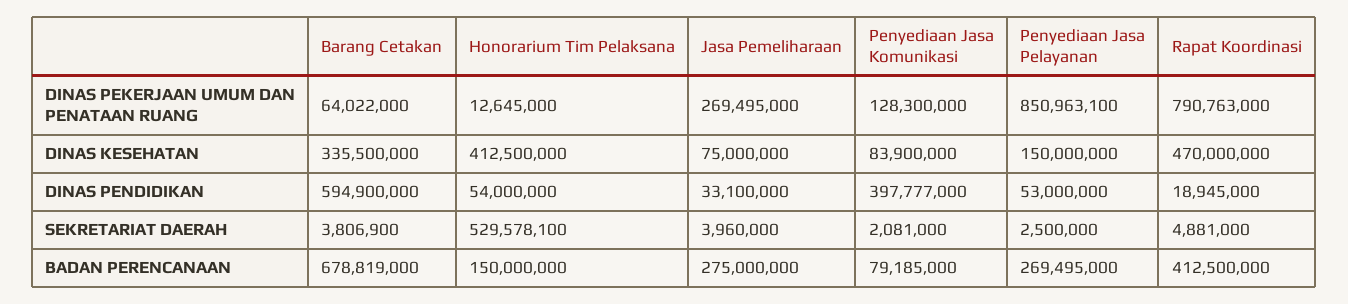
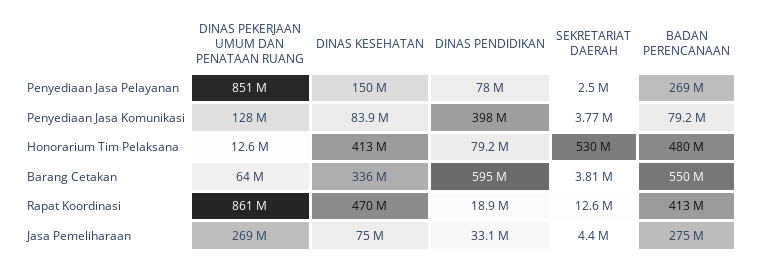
  {
    "Barang Cetakan": {
      "DINAS PEKERJAAN UMUM DAN PENATAAN RUANG": 64022000,
      "DINAS KESEHATAN": 335500000,
      "DINAS PENDIDIKAN": 594900000,
      "SEKRETARIAT DAERAH": 3806900,
-     "BADAN PERENCANAAN": 678819000
+     "BADAN PERENCANAAN": 550000000
    },
    "Honorarium Tim Pelaksana": {
      "DINAS PEKERJAAN UMUM DAN PENATAAN RUANG": 12645000,
      "DINAS KESEHATAN": 412500000,
-     "DINAS PENDIDIKAN": 54000000,
+     "DINAS PENDIDIKAN": 79200000,
      "SEKRETARIAT DAERAH": 529578100,
-     "BADAN PERENCANAAN": 150000000
+     "BADAN PERENCANAAN": 480000000
    },
    "Jasa Pemeliharaan": {
      "DINAS PEKERJAAN UMUM DAN PENATAAN RUANG": 269495000,
      "DINAS KESEHATAN": 75000000,
      "DINAS PENDIDIKAN": 33100000,
-     "SEKRETARIAT DAERAH": 3960000,
+     "SEKRETARIAT DAERAH": 4400000,
      "BADAN PERENCANAAN": 275000000
    },
    "Penyediaan Jasa Komunikasi": {
      "DINAS PEKERJAAN UMUM DAN PENATAAN RUANG": 128300000,
      "DINAS KESEHATAN": 83900000,
      "DINAS PENDIDIKAN": 397777000,
-     "SEKRETARIAT DAERAH": 2081000,
+     "SEKRETARIAT DAERAH": 3770000,
      "BADAN PERENCANAAN": 79185000
    },
    "Penyediaan Jasa Pelayanan": {
      "DINAS PEKERJAAN UMUM DAN PENATAAN RUANG": 850963100,
      "DINAS KESEHATAN": 150000000,
-     "DINAS PENDIDIKAN": 53000000,
+     "DINAS PENDIDIKAN": 78000000,
      "SEKRETARIAT DAERAH": 2500000,
      "BADAN PERENCANAAN": 269495000
    },
    "Rapat Koordinasi": {
-     "DINAS PEKERJAAN UMUM DAN PENATAAN RUANG": 790763000,
+     "DINAS PEKERJAAN UMUM DAN PENATAAN RUANG": 861000000,
      "DINAS KESEHATAN": 470000000,
      "DINAS PENDIDIKAN": 18945000,
-     "SEKRETARIAT DAERAH": 4881000,
+     "SEKRETARIAT DAERAH": 12600000,
      "BADAN PERENCANAAN": 412500000
    }
  }

